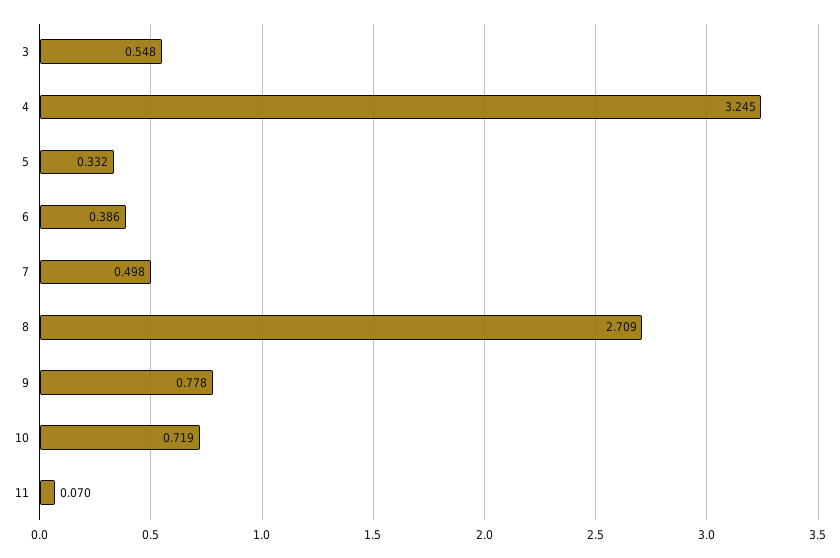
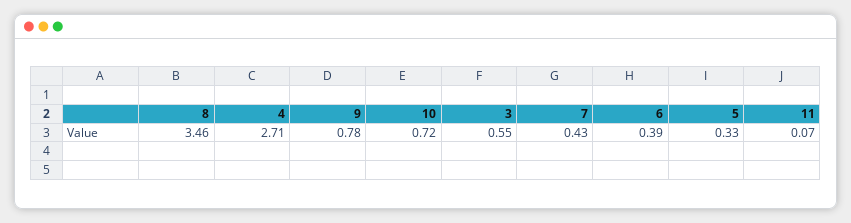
  {
    "3": 0.548,
-   "4": 3.245,
+   "4": 2.71,
    "5": 0.332,
    "6": 0.386,
-   "7": 0.498,
+   "7": 0.43,
-   "8": 2.709,
+   "8": 3.46,
    "9": 0.778,
    "10": 0.719,
    "11": 0.07
  }

